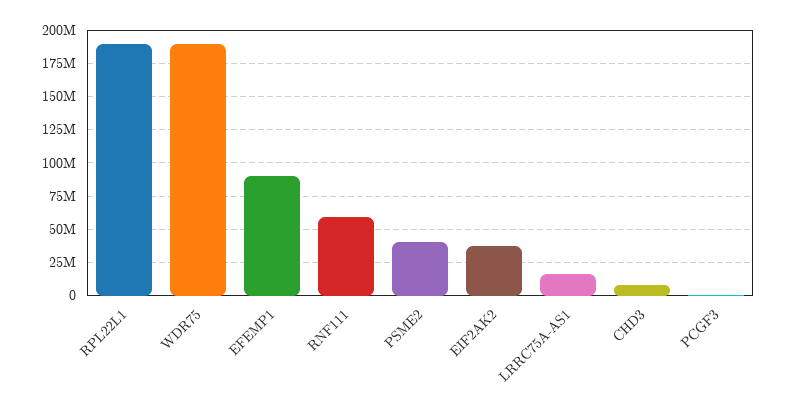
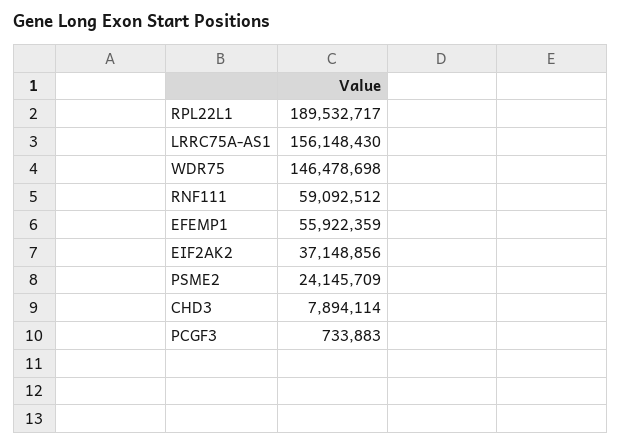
  {
    "RPL22L1": 189532717,
-   "WDR75": 190000000,
+   "WDR75": 146478698,
-   "EFEMP1": 90000000,
+   "EFEMP1": 55922359,
    "RNF111": 59092512,
-   "PSME2": 40000000,
+   "PSME2": 24145709,
    "EIF2AK2": 37148856,
-   "LRRC75A-AS1": 15000000,
+   "LRRC75A-AS1": 156148430,
    "CHD3": 7894114,
    "PCGF3": 733883
  }

